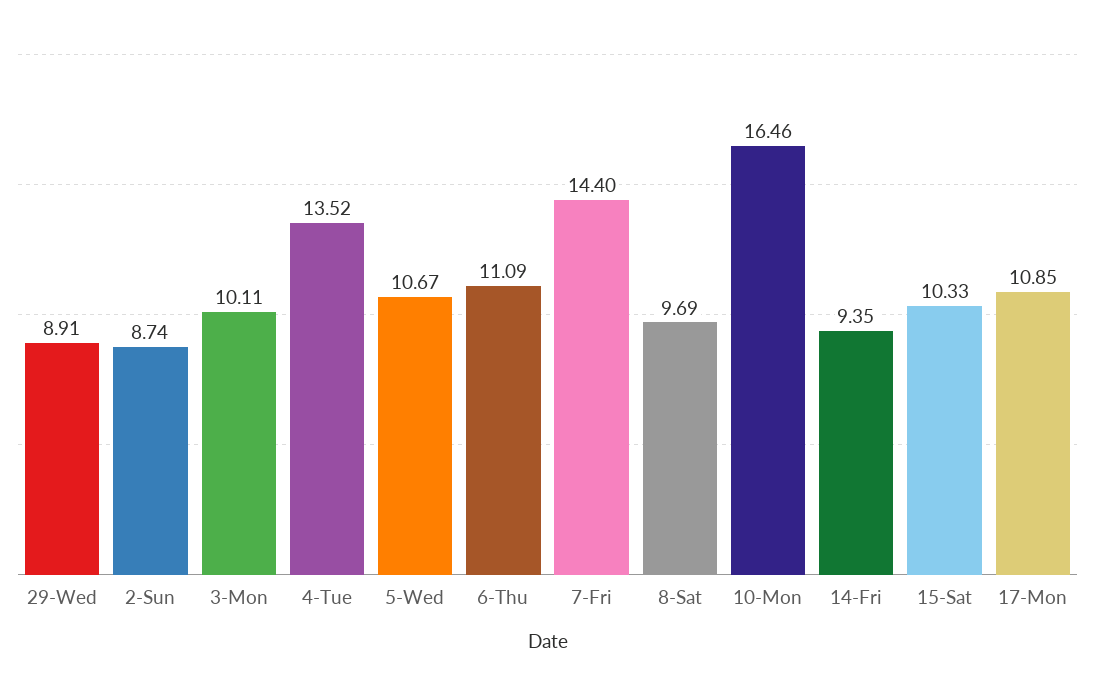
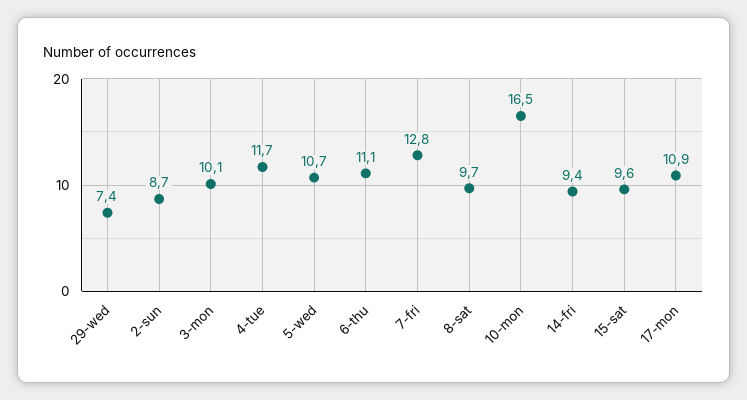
  {
-   "29-Wed": 8.91,
+   "29-Wed": 7.4,
    "2-Sun": 8.74,
    "3-Mon": 10.11,
-   "4-Tue": 13.52,
+   "4-Tue": 11.7,
    "5-Wed": 10.67,
    "6-Thu": 11.09,
-   "7-Fri": 14.4,
+   "7-Fri": 12.8,
    "8-Sat": 9.69,
    "10-Mon": 16.46,
    "14-Fri": 9.35,
-   "15-Sat": 10.33,
+   "15-Sat": 9.6,
    "17-Mon": 10.85
  }

